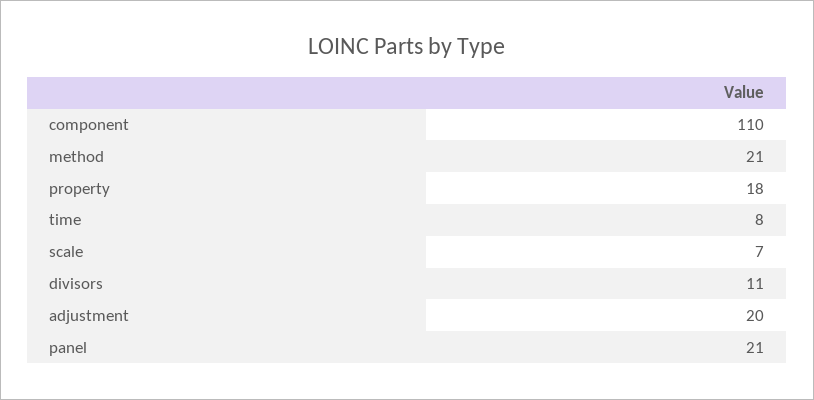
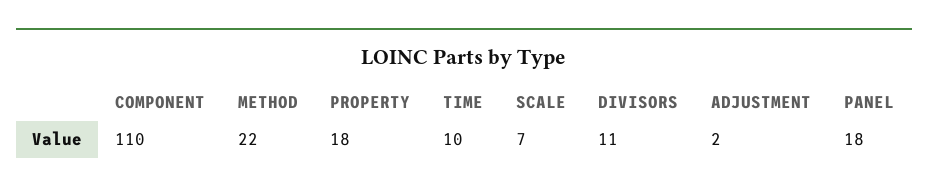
  {
    "component": 110,
-   "method": 21,
+   "method": 22,
    "property": 18,
-   "time": 8,
+   "time": 10,
    "scale": 7,
    "divisors": 11,
-   "adjustment": 20,
+   "adjustment": 2,
-   "panel": 21
+   "panel": 18
  }

